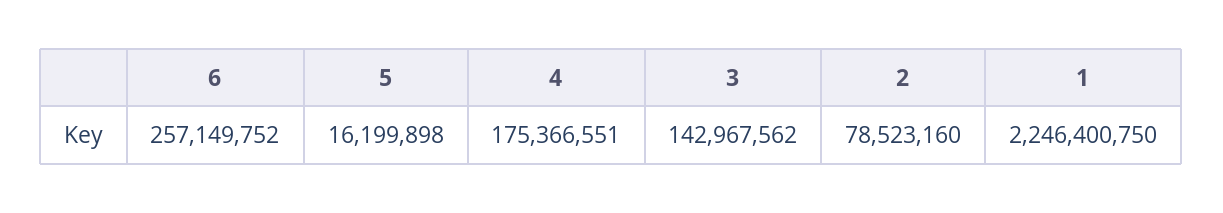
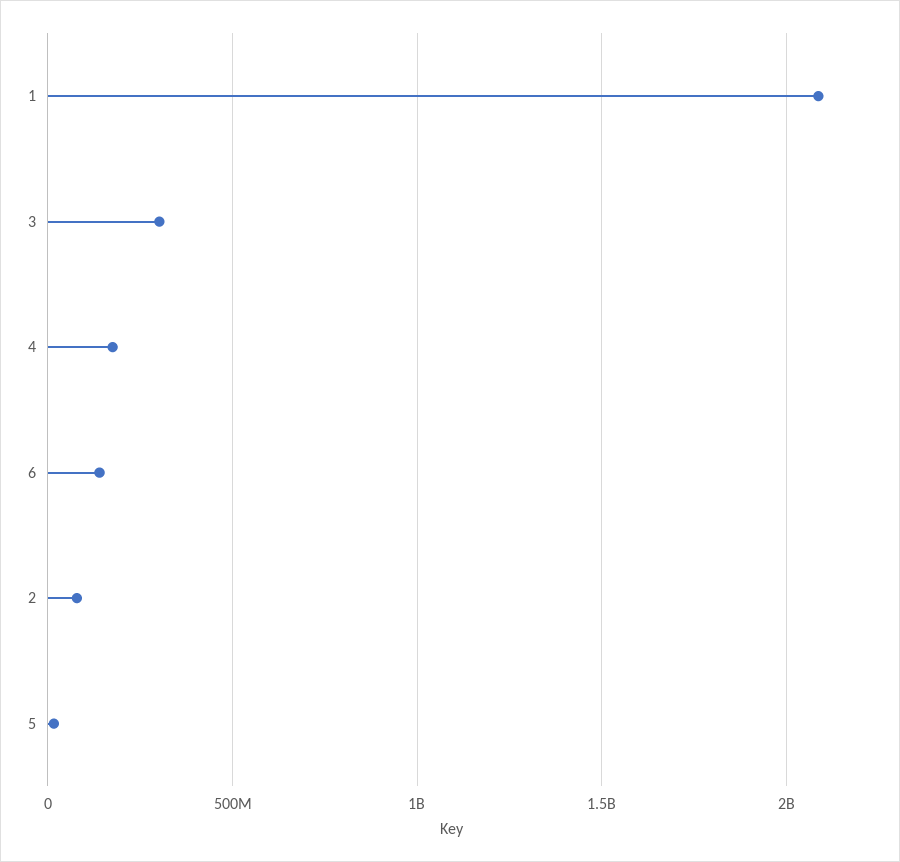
  {
-   "6": 257149752,
+   "6": 150000000,
    "5": 16199898,
    "4": 175366551,
-   "3": 142967562,
+   "3": 300000000,
    "2": 78523160,
-   "1": 2246400750
+   "1": 2100000000
  }

